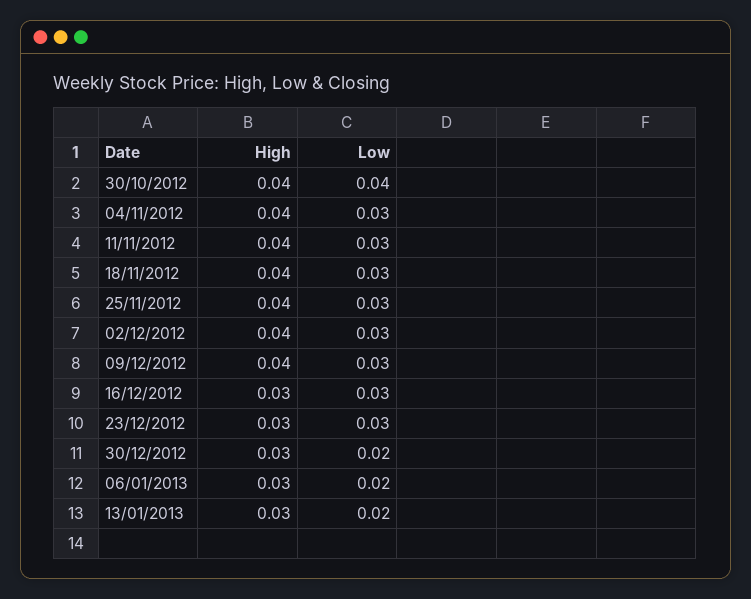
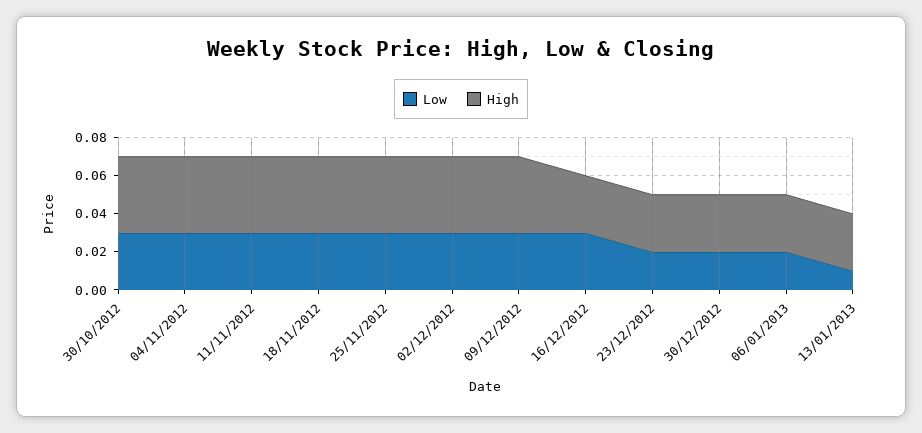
  {
    "High": {
      "30/10/2012": 0.04,
      "04/11/2012": 0.04,
      "11/11/2012": 0.04,
      "18/11/2012": 0.04,
      "25/11/2012": 0.04,
      "02/12/2012": 0.04,
      "09/12/2012": 0.04,
      "16/12/2012": 0.03,
      "23/12/2012": 0.03,
      "30/12/2012": 0.03,
      "06/01/2013": 0.03,
      "13/01/2013": 0.03
    },
    "Low": {
-     "30/10/2012": 0.04,
+     "30/10/2012": 0.03,
      "04/11/2012": 0.03,
      "11/11/2012": 0.03,
      "18/11/2012": 0.03,
      "25/11/2012": 0.03,
      "02/12/2012": 0.03,
      "09/12/2012": 0.03,
      "16/12/2012": 0.03,
-     "23/12/2012": 0.03,
+     "23/12/2012": 0.02,
      "30/12/2012": 0.02,
      "06/01/2013": 0.02,
-     "13/01/2013": 0.02
+     "13/01/2013": 0.01
    }
  }

